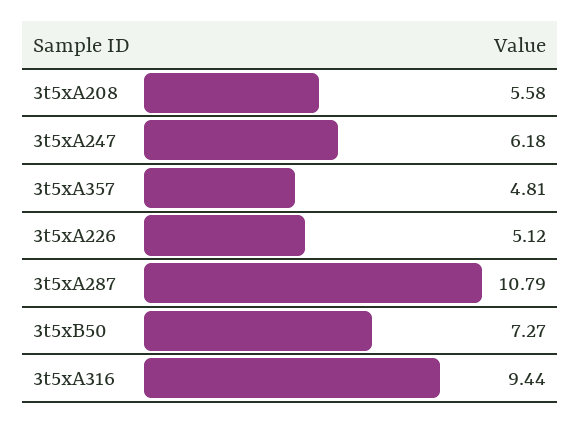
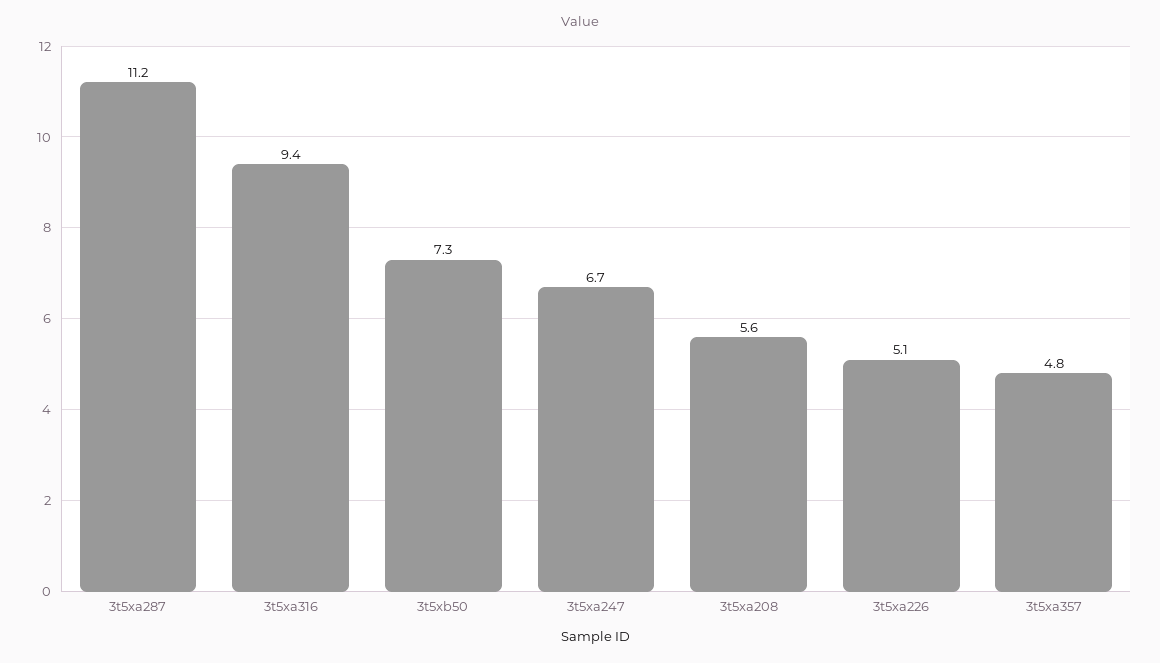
  {
    "3t5xA208": 5.58,
-   "3t5xA247": 6.18,
+   "3t5xA247": 6.7,
    "3t5xA357": 4.81,
    "3t5xA226": 5.12,
-   "3t5xA287": 10.79,
+   "3t5xA287": 11.2,
    "3t5xB50": 7.27,
    "3t5xA316": 9.44
  }

